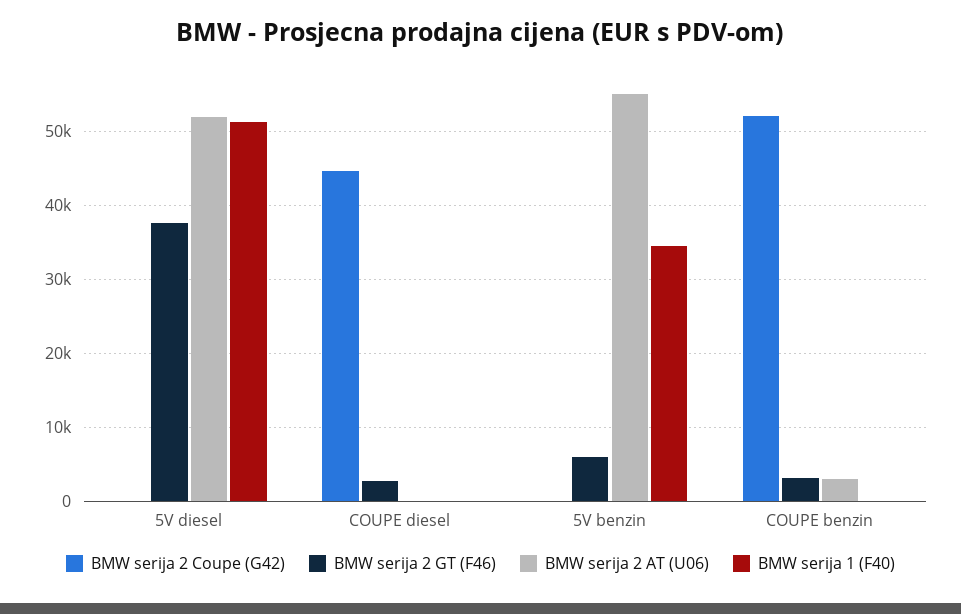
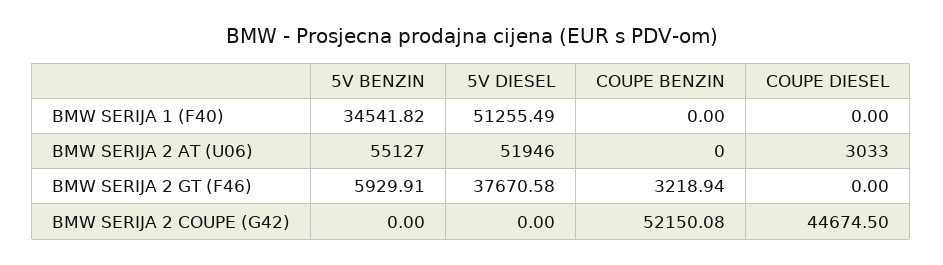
  {
    "BMW serija 2 Coupe (G42)": {
      "5V diesel": 0,
      "COUPE diesel": 44674.5,
      "5V benzin": 0,
      "COUPE benzin": 52150.08
    },
    "BMW serija 2 GT (F46)": {
      "5V diesel": 37670.58,
-     "COUPE diesel": 3000,
+     "COUPE diesel": 0,
      "5V benzin": 5929.91,
      "COUPE benzin": 3218.94
    },
    "BMW serija 2 AT (U06)": {
      "5V diesel": 51946,
-     "COUPE diesel": 0,
+     "COUPE diesel": 3033,
      "5V benzin": 55127,
-     "COUPE benzin": 3000
+     "COUPE benzin": 0
    },
    "BMW serija 1 (F40)": {
      "5V diesel": 51255.49,
      "COUPE diesel": 0,
      "5V benzin": 34541.82,
      "COUPE benzin": 0
    }
  }

